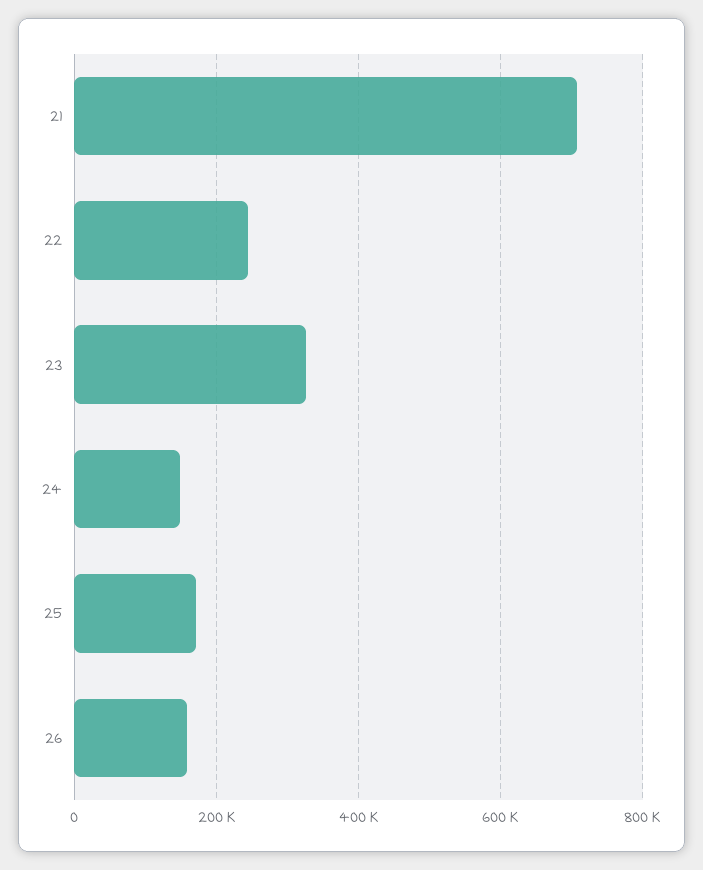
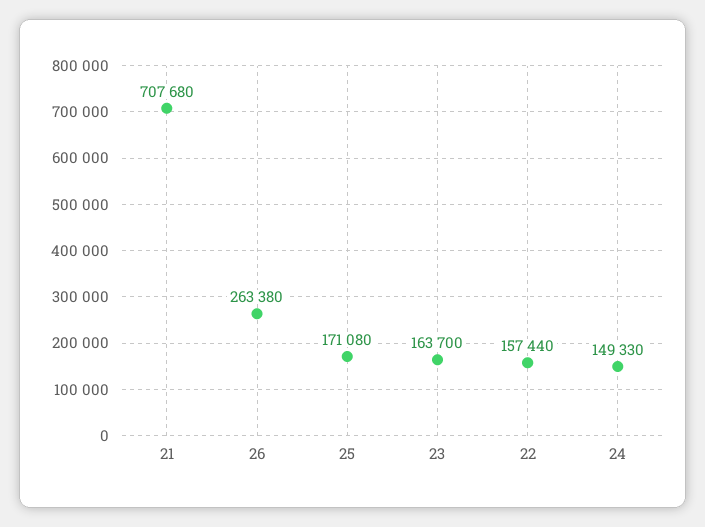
  {
    "21": 707680,
-   "22": 240000,
+   "22": 157440,
-   "23": 320000,
+   "23": 163700,
    "24": 149330,
    "25": 171080,
-   "26": 160000
+   "26": 263380
  }

